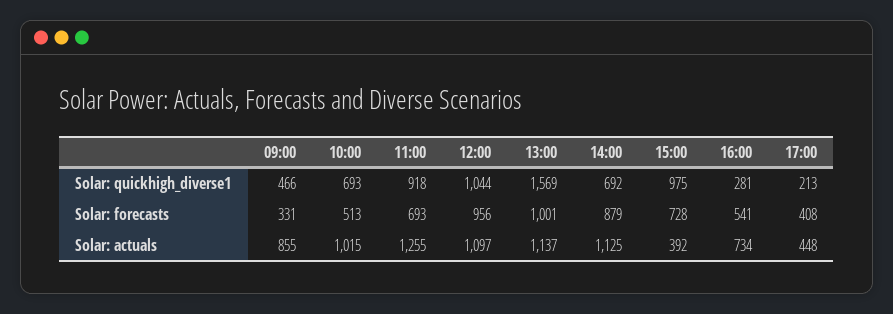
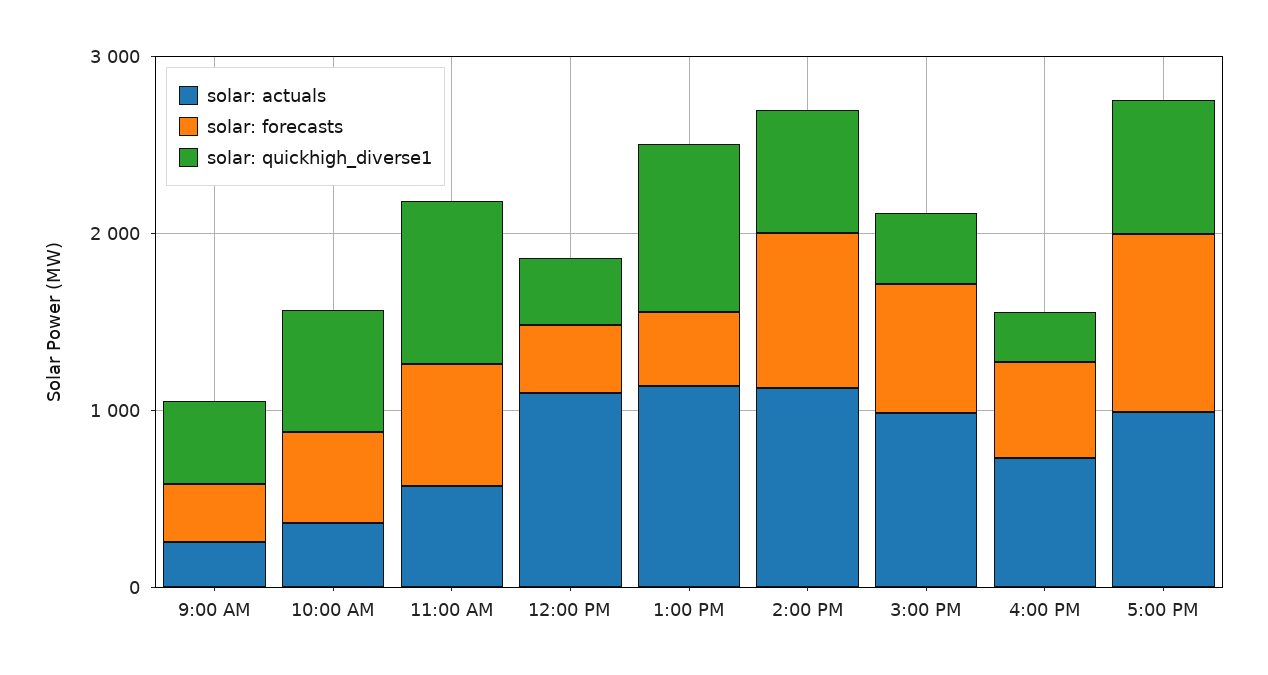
  {
    "Solar: quickhigh_diverse1": {
      "09:00": 466,
      "10:00": 693,
      "11:00": 918,
-     "12:00": 1044,
+     "12:00": 400,
-     "13:00": 1569,
+     "13:00": 1000,
      "14:00": 692,
-     "15:00": 975,
+     "15:00": 400,
      "16:00": 281,
-     "17:00": 213
+     "17:00": 800
    },
    "Solar: forecasts": {
      "09:00": 331,
      "10:00": 513,
      "11:00": 693,
-     "12:00": 956,
+     "12:00": 400,
-     "13:00": 1001,
+     "13:00": 400,
      "14:00": 879,
      "15:00": 728,
      "16:00": 541,
-     "17:00": 408
+     "17:00": 1000
    },
    "Solar: actuals": {
-     "09:00": 855,
+     "09:00": 200,
-     "10:00": 1015,
+     "10:00": 400,
-     "11:00": 1255,
+     "11:00": 600,
      "12:00": 1097,
      "13:00": 1137,
      "14:00": 1125,
-     "15:00": 392,
+     "15:00": 1000,
      "16:00": 734,
-     "17:00": 448
+     "17:00": 1000
    }
  }

